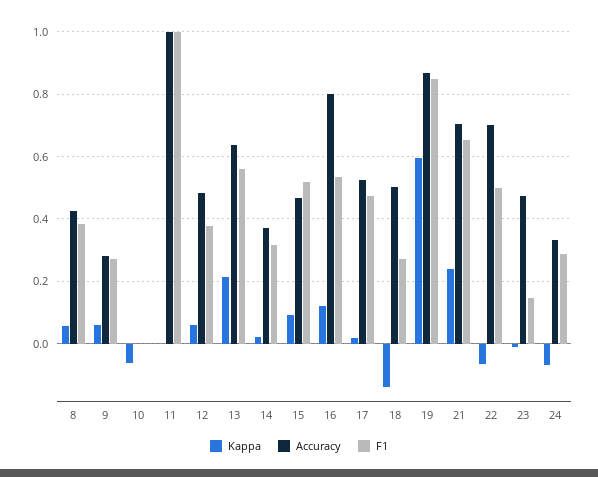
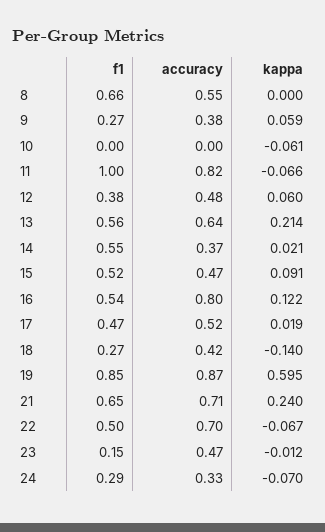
  {
    "Kappa": {
-     "8": 0.06,
+     "8": 0,
      "9": 0.059,
      "10": -0.061,
-     "11": 0,
+     "11": -0.066,
      "12": 0.06,
      "13": 0.214,
      "14": 0.021,
      "15": 0.091,
      "16": 0.122,
      "17": 0.019,
      "18": -0.14,
      "19": 0.595,
      "21": 0.24,
      "22": -0.067,
      "23": -0.012,
      "24": -0.07
    },
    "Accuracy": {
-     "8": 0.42,
+     "8": 0.55,
-     "9": 0.28,
+     "9": 0.38,
      "10": 0,
-     "11": 1,
+     "11": 0.82,
      "12": 0.48,
      "13": 0.64,
      "14": 0.37,
      "15": 0.47,
      "16": 0.8,
      "17": 0.52,
-     "18": 0.5,
+     "18": 0.42,
      "19": 0.87,
      "21": 0.71,
      "22": 0.7,
      "23": 0.47,
      "24": 0.33
    },
    "F1": {
-     "8": 0.38,
+     "8": 0.66,
      "9": 0.27,
      "10": 0,
      "11": 1,
      "12": 0.38,
      "13": 0.56,
-     "14": 0.32,
+     "14": 0.55,
      "15": 0.52,
      "16": 0.54,
      "17": 0.47,
      "18": 0.27,
      "19": 0.85,
      "21": 0.65,
      "22": 0.5,
      "23": 0.15,
      "24": 0.29
    }
  }

